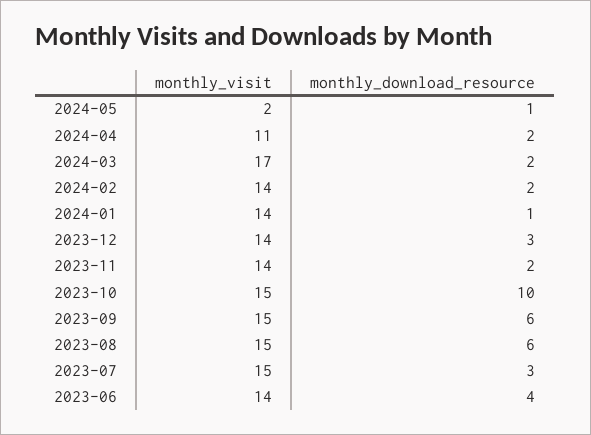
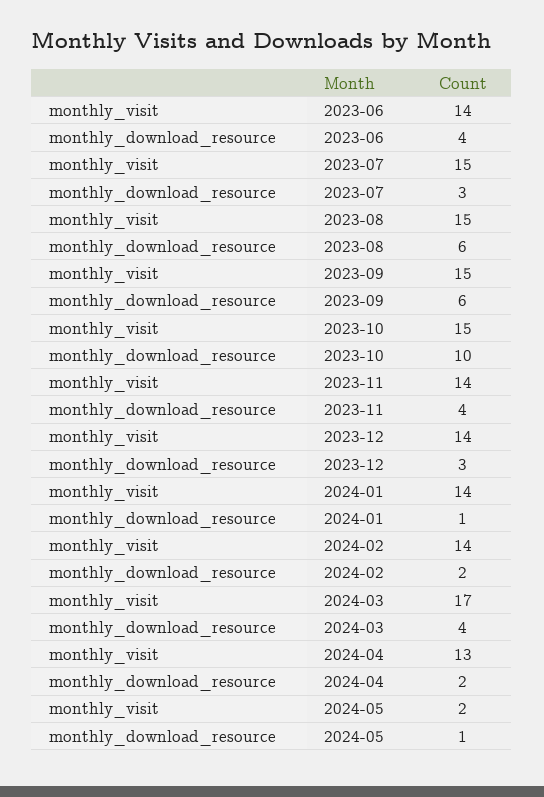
  {
    "monthly_visit": {
      "2024-05": 2,
-     "2024-04": 11,
+     "2024-04": 13,
      "2024-03": 17,
      "2024-02": 14,
      "2024-01": 14,
      "2023-12": 14,
      "2023-11": 14,
      "2023-10": 15,
      "2023-09": 15,
      "2023-08": 15,
      "2023-07": 15,
      "2023-06": 14
    },
    "monthly_download_resource": {
      "2024-05": 1,
      "2024-04": 2,
-     "2024-03": 2,
+     "2024-03": 4,
      "2024-02": 2,
      "2024-01": 1,
      "2023-12": 3,
-     "2023-11": 2,
+     "2023-11": 4,
      "2023-10": 10,
      "2023-09": 6,
      "2023-08": 6,
      "2023-07": 3,
      "2023-06": 4
    }
  }

